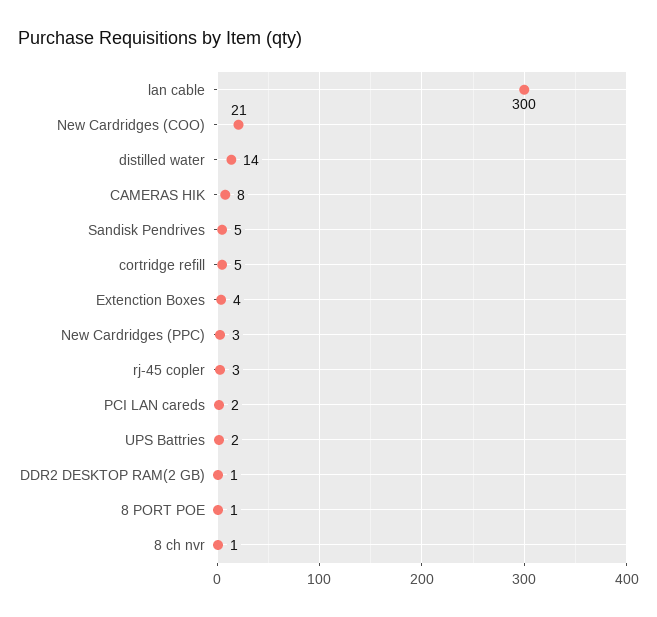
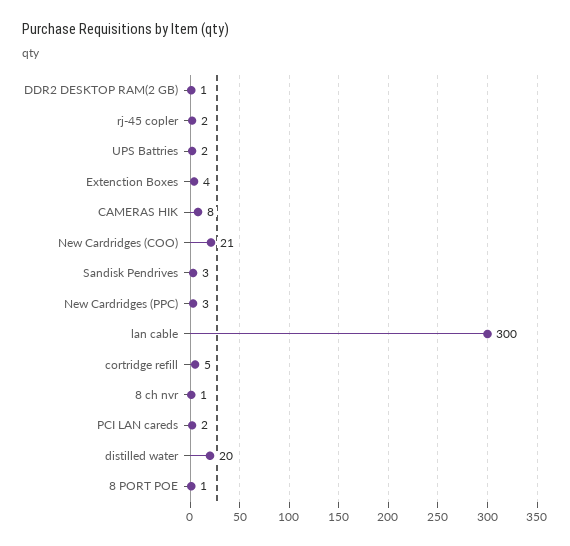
  {
    "lan cable": 300,
    "New Cardridges (COO)": 21,
-   "distilled water": 14,
+   "distilled water": 20,
    "CAMERAS HIK": 8,
-   "Sandisk Pendrives": 5,
+   "Sandisk Pendrives": 3,
    "cortridge refill": 5,
    "Extenction Boxes": 4,
    "New Cardridges (PPC)": 3,
-   "rj-45 copler": 3,
+   "rj-45 copler": 2,
    "PCI LAN careds": 2,
    "UPS Battries": 2,
    "DDR2 DESKTOP RAM(2 GB)": 1,
    "8 PORT POE": 1,
    "8 ch nvr": 1
  }

